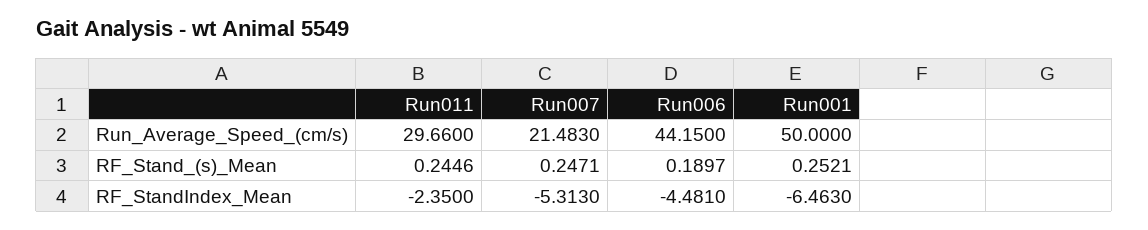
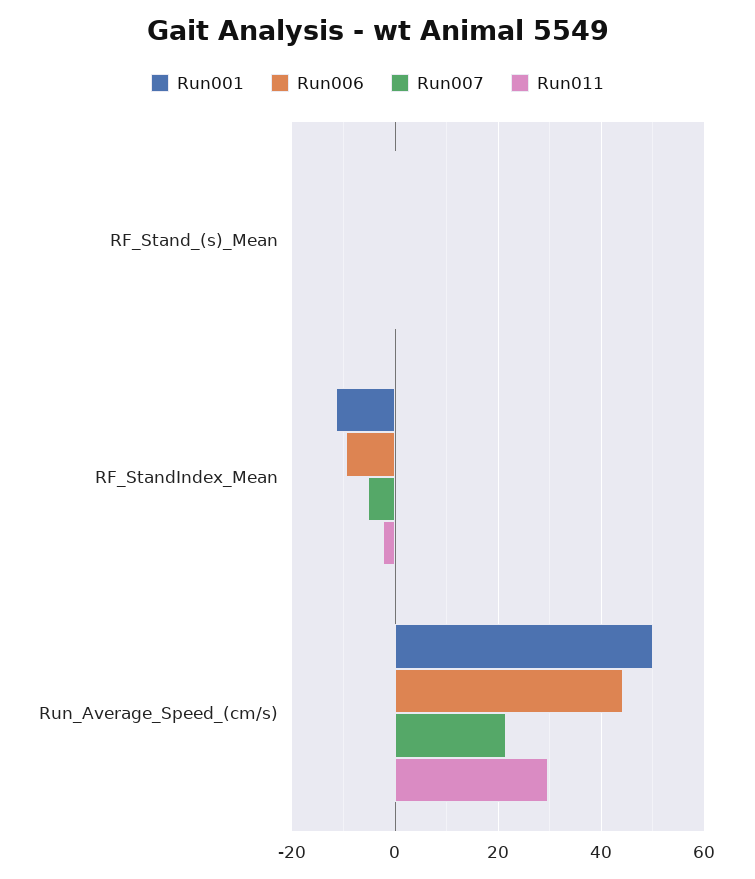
  {
    "Run011": {
      "Run_Average_Speed_(cm/s)": 29.66,
      "RF_Stand_(s)_Mean": 0.2446,
      "RF_StandIndex_Mean": -2.35
    },
    "Run007": {
      "Run_Average_Speed_(cm/s)": 21.483,
      "RF_Stand_(s)_Mean": 0.2471,
      "RF_StandIndex_Mean": -5.313
    },
    "Run006": {
      "Run_Average_Speed_(cm/s)": 44.15,
      "RF_Stand_(s)_Mean": 0.1897,
-     "RF_StandIndex_Mean": -4.481
+     "RF_StandIndex_Mean": -10
    },
    "Run001": {
      "Run_Average_Speed_(cm/s)": 50,
      "RF_Stand_(s)_Mean": 0.2521,
-     "RF_StandIndex_Mean": -6.463
+     "RF_StandIndex_Mean": -12
    }
  }

